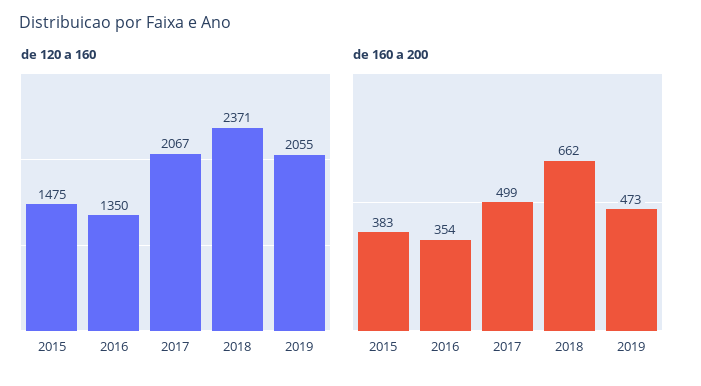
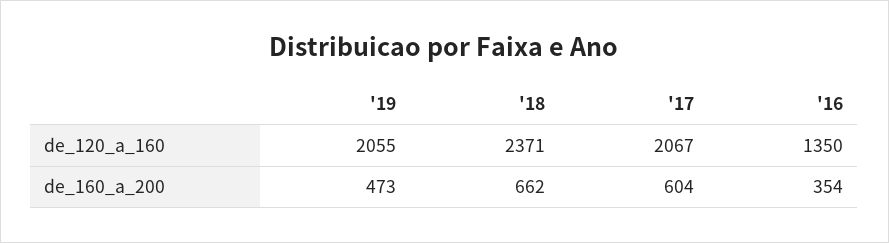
  {
    "de 120 a 160": {
-     "2015": 1475,
      "2016": 1350,
      "2017": 2067,
      "2018": 2371,
      "2019": 2055
    },
    "de 160 a 200": {
-     "2015": 383,
      "2016": 354,
-     "2017": 499,
+     "2017": 604,
      "2018": 662,
      "2019": 473
    }
  }

